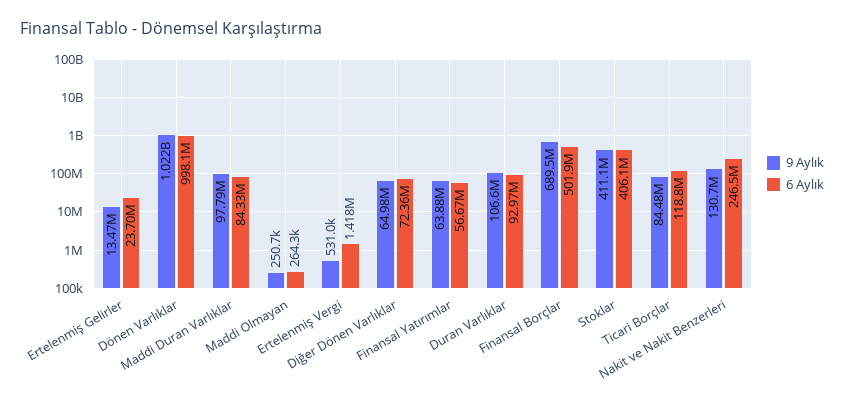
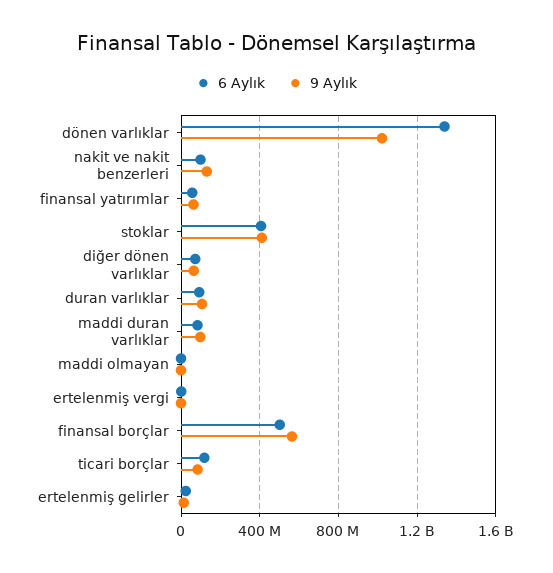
  {
    "9 Aylık": {
      "Ertelenmiş Gelirler": 13470000,
      "Dönen Varlıklar": 1022000000,
      "Maddi Duran Varlıklar": 97790000,
      "Maddi Olmayan": 250700,
      "Ertelenmiş Vergi": 531000,
      "Diğer Dönen Varlıklar": 64980000,
      "Finansal Yatırımlar": 63880000,
      "Duran Varlıklar": 106600000,
-     "Finansal Borçlar": 689500000,
+     "Finansal Borçlar": 550000000,
      "Stoklar": 411100000,
      "Ticari Borçlar": 84480000,
      "Nakit ve Nakit Benzerleri": 130700000
    },
    "6 Aylık": {
      "Ertelenmiş Gelirler": 23700000,
-     "Dönen Varlıklar": 998100000,
+     "Dönen Varlıklar": 1350000000,
      "Maddi Duran Varlıklar": 84330000,
      "Maddi Olmayan": 264300,
      "Ertelenmiş Vergi": 1418000,
      "Diğer Dönen Varlıklar": 72360000,
      "Finansal Yatırımlar": 56670000,
      "Duran Varlıklar": 92970000,
      "Finansal Borçlar": 501900000,
      "Stoklar": 406100000,
      "Ticari Borçlar": 118800000,
-     "Nakit ve Nakit Benzerleri": 246500000
+     "Nakit ve Nakit Benzerleri": 100000000
    }
  }

